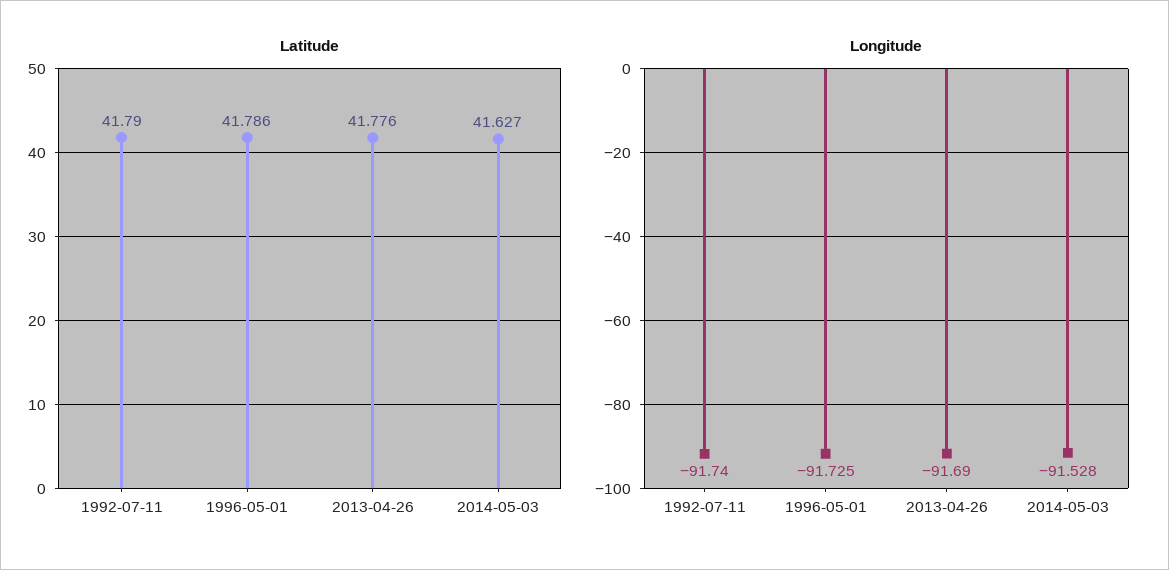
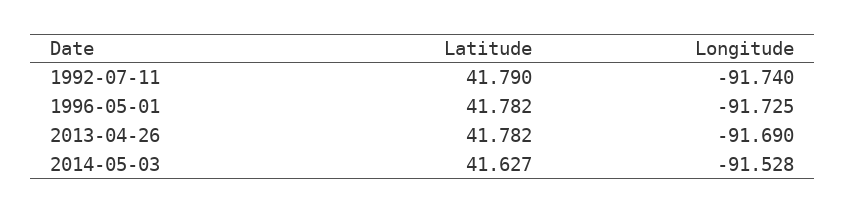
  {
    "Latitude": {
      "1992-07-11": 41.79,
-     "1996-05-01": 41.786,
+     "1996-05-01": 41.782,
-     "2013-04-26": 41.776,
+     "2013-04-26": 41.782,
      "2014-05-03": 41.627
    },
    "Longitude": {
      "1992-07-11": -91.74,
      "1996-05-01": -91.725,
      "2013-04-26": -91.69,
      "2014-05-03": -91.528
    }
  }

